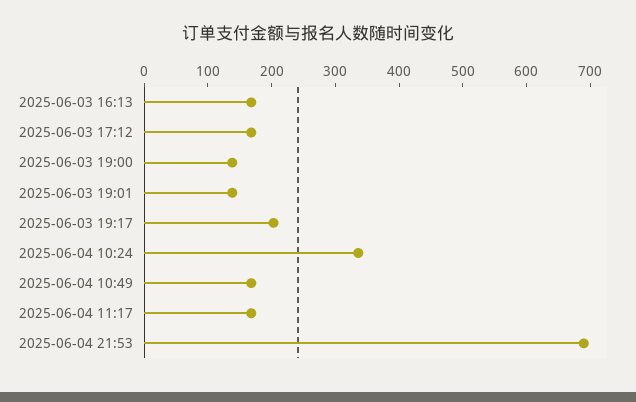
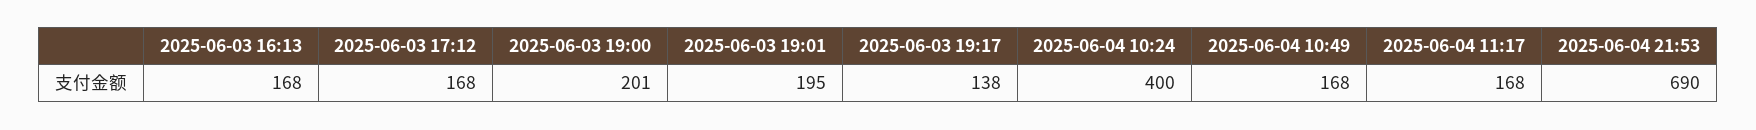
  {
    "2025-06-03 16:13": 168,
    "2025-06-03 17:12": 168,
-   "2025-06-03 19:00": 140,
+   "2025-06-03 19:00": 201,
-   "2025-06-03 19:01": 140,
+   "2025-06-03 19:01": 195,
-   "2025-06-03 19:17": 200,
+   "2025-06-03 19:17": 138,
-   "2025-06-04 10:24": 340,
+   "2025-06-04 10:24": 400,
    "2025-06-04 10:49": 168,
    "2025-06-04 11:17": 168,
    "2025-06-04 21:53": 690
  }

